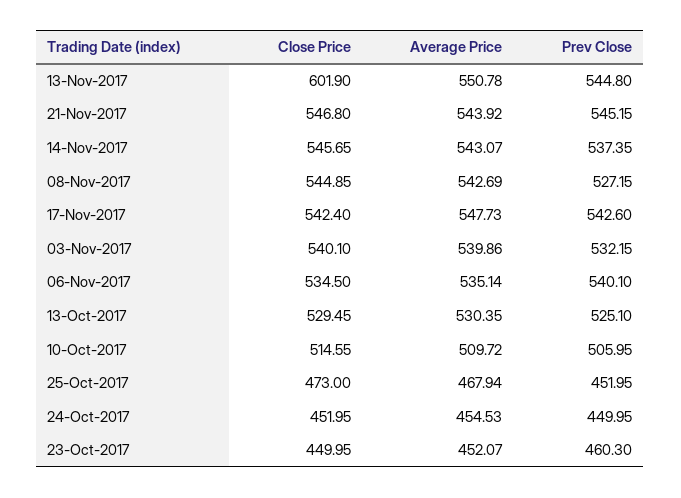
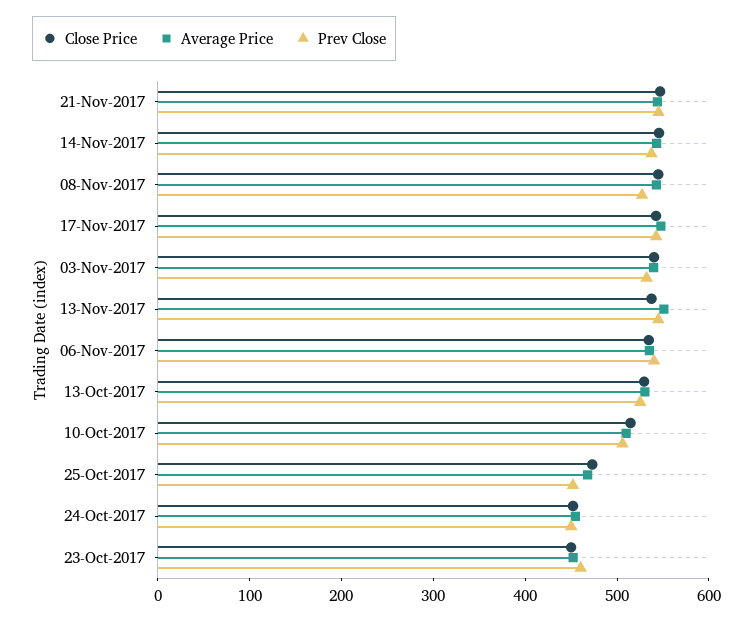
  {
    "Close Price": {
-     "13-Nov-2017": 601.9,
+     "13-Nov-2017": 540,
      "21-Nov-2017": 546.8,
      "14-Nov-2017": 545.65,
      "08-Nov-2017": 544.85,
      "17-Nov-2017": 542.4,
      "03-Nov-2017": 540.1,
      "06-Nov-2017": 534.5,
      "13-Oct-2017": 529.45,
      "10-Oct-2017": 514.55,
      "25-Oct-2017": 473,
      "24-Oct-2017": 451.95,
      "23-Oct-2017": 449.95
    },
    "Average Price": {
      "13-Nov-2017": 550.78,
      "21-Nov-2017": 543.92,
      "14-Nov-2017": 543.07,
      "08-Nov-2017": 542.69,
      "17-Nov-2017": 547.73,
      "03-Nov-2017": 539.86,
      "06-Nov-2017": 535.14,
      "13-Oct-2017": 530.35,
      "10-Oct-2017": 509.72,
      "25-Oct-2017": 467.94,
      "24-Oct-2017": 454.53,
      "23-Oct-2017": 452.07
    },
    "Prev Close": {
      "13-Nov-2017": 544.8,
      "21-Nov-2017": 545.15,
      "14-Nov-2017": 537.35,
      "08-Nov-2017": 527.15,
      "17-Nov-2017": 542.6,
      "03-Nov-2017": 532.15,
      "06-Nov-2017": 540.1,
      "13-Oct-2017": 525.1,
      "10-Oct-2017": 505.95,
      "25-Oct-2017": 451.95,
      "24-Oct-2017": 449.95,
      "23-Oct-2017": 460.3
    }
  }

